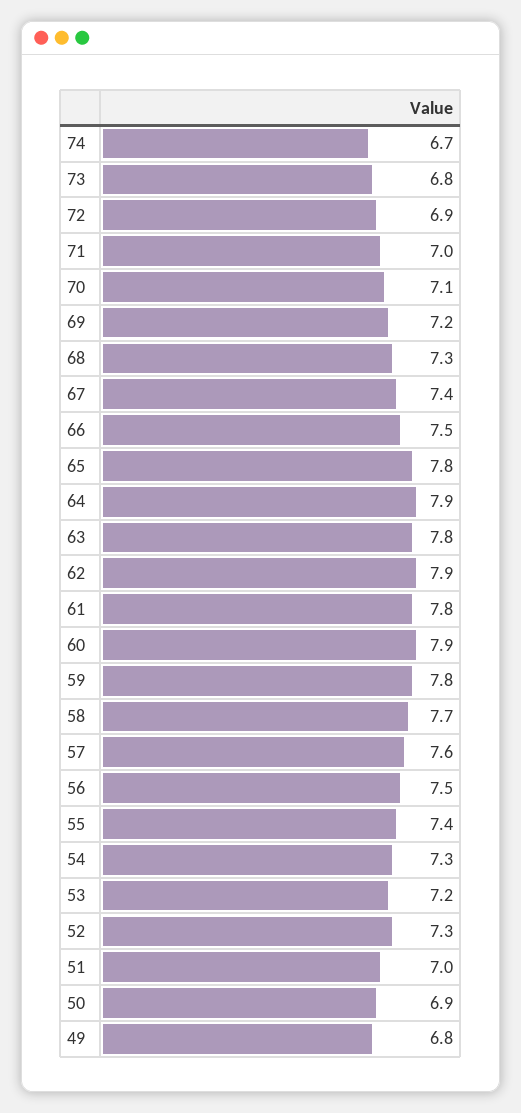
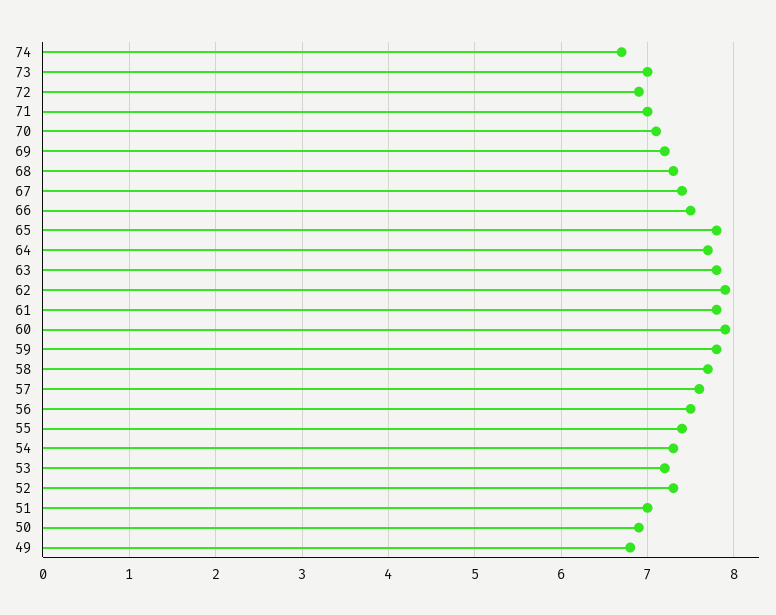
  {
    "74": 6.7,
-   "73": 6.8,
+   "73": 7,
    "72": 6.9,
    "71": 7,
    "70": 7.1,
    "69": 7.2,
    "68": 7.3,
    "67": 7.4,
    "66": 7.5,
    "65": 7.8,
-   "64": 7.9,
+   "64": 7.7,
    "63": 7.8,
    "62": 7.9,
    "61": 7.8,
    "60": 7.9,
    "59": 7.8,
    "58": 7.7,
    "57": 7.6,
    "56": 7.5,
    "55": 7.4,
    "54": 7.3,
    "53": 7.2,
    "52": 7.3,
    "51": 7,
    "50": 6.9,
    "49": 6.8
  }

